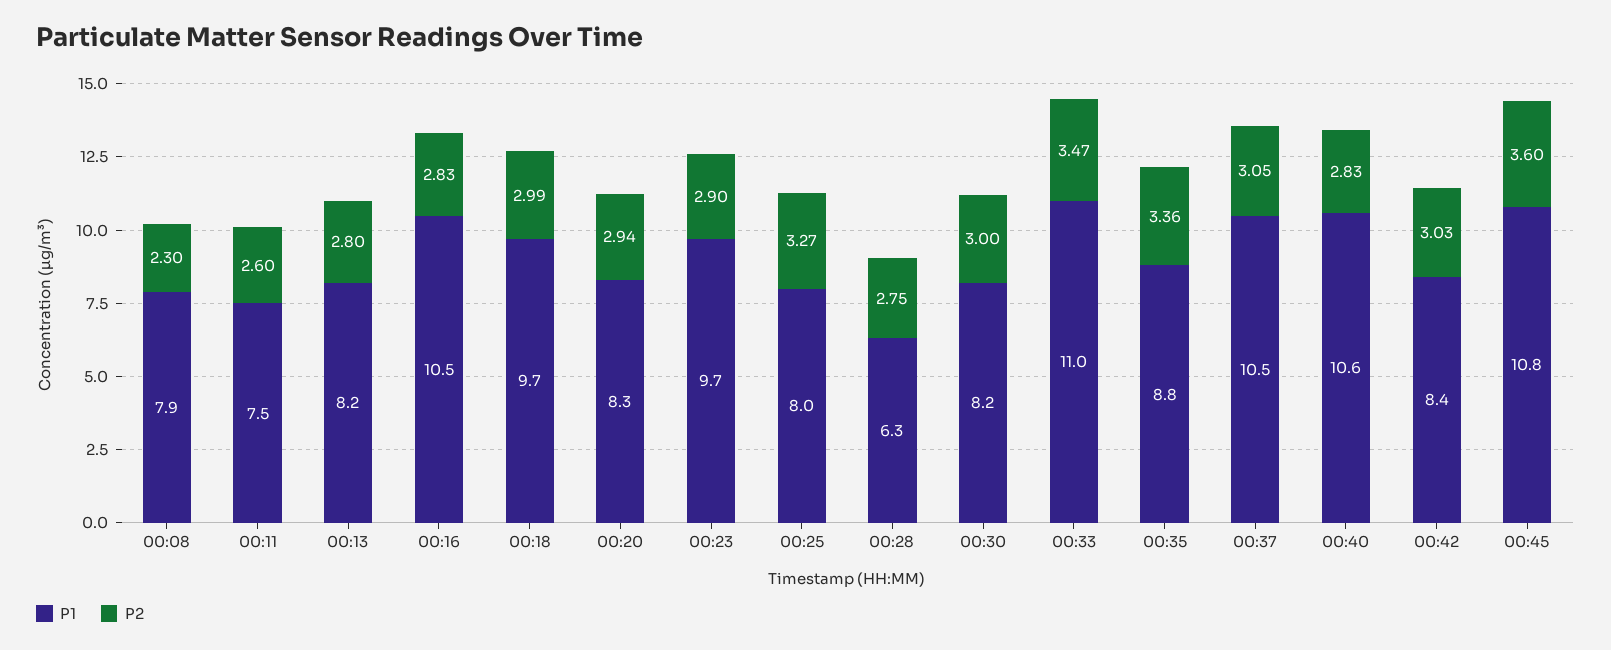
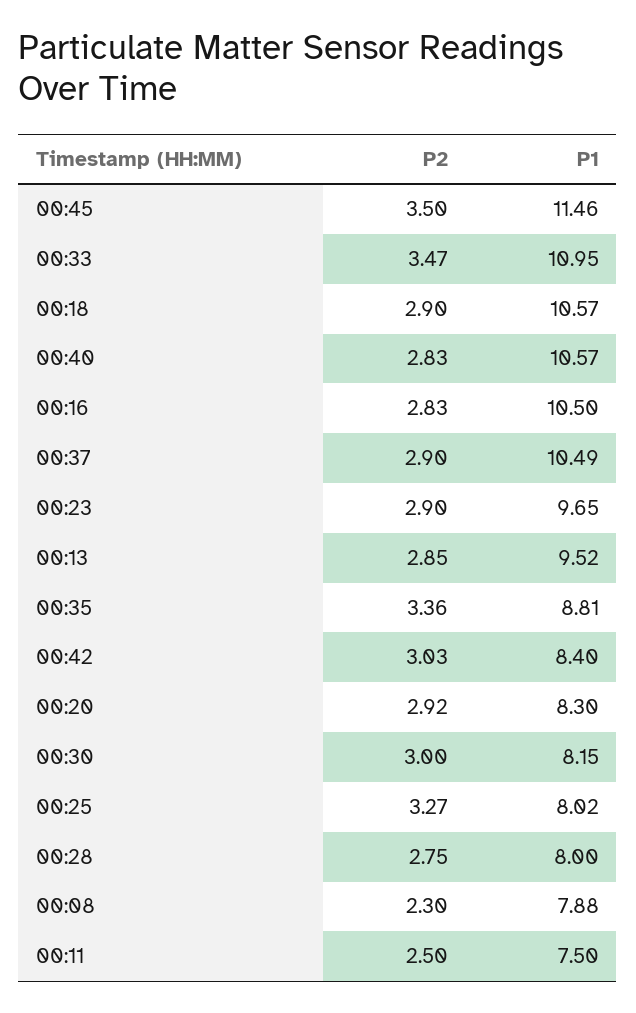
  {
    "P1": {
      "00:08": 7.88,
      "00:11": 7.5,
-     "00:13": 8.2,
+     "00:13": 9.52,
      "00:16": 10.5,
-     "00:18": 9.7,
+     "00:18": 10.57,
      "00:20": 8.3,
      "00:23": 9.65,
      "00:25": 8.02,
-     "00:28": 6.3,
+     "00:28": 8,
      "00:30": 8.15,
      "00:33": 10.95,
      "00:35": 8.81,
      "00:37": 10.49,
      "00:40": 10.57,
      "00:42": 8.4,
-     "00:45": 10.8
+     "00:45": 11.46
    },
    "P2": {
      "00:08": 2.3,
-     "00:11": 2.6,
+     "00:11": 2.5,
-     "00:13": 2.8,
+     "00:13": 2.85,
      "00:16": 2.83,
-     "00:18": 2.99,
+     "00:18": 2.9,
-     "00:20": 2.94,
+     "00:20": 2.92,
      "00:23": 2.9,
      "00:25": 3.27,
      "00:28": 2.75,
      "00:30": 3,
      "00:33": 3.47,
      "00:35": 3.36,
-     "00:37": 3.05,
+     "00:37": 2.9,
      "00:40": 2.83,
      "00:42": 3.03,
-     "00:45": 3.6
+     "00:45": 3.5
    }
  }

